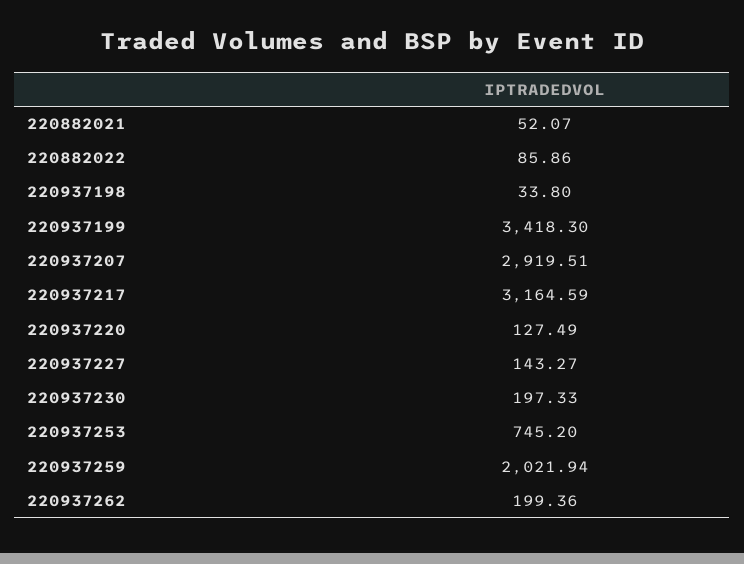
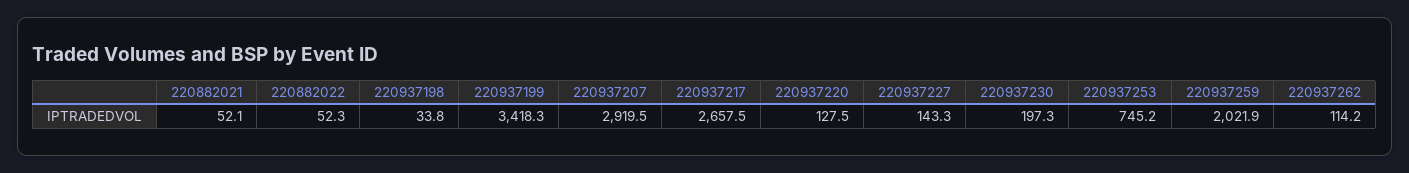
  {
    "220882021": 52.07,
-   "220882022": 85.86,
+   "220882022": 52.3,
    "220937198": 33.8,
    "220937199": 3418.3,
    "220937207": 2919.51,
-   "220937217": 3164.59,
+   "220937217": 2657.5,
    "220937220": 127.49,
    "220937227": 143.27,
    "220937230": 197.33,
    "220937253": 745.2,
    "220937259": 2021.94,
-   "220937262": 199.36
+   "220937262": 114.2
  }

